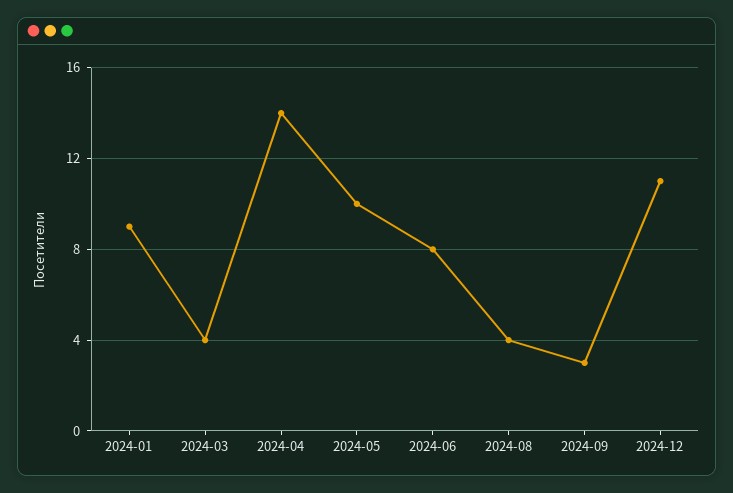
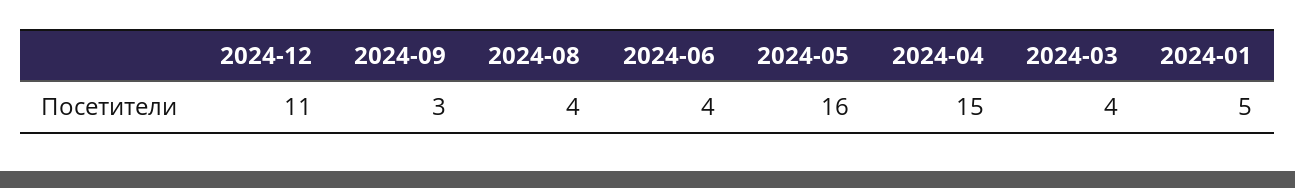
  {
-   "2024-01": 9,
+   "2024-01": 5,
    "2024-03": 4,
-   "2024-04": 14,
+   "2024-04": 15,
-   "2024-05": 10,
+   "2024-05": 16,
-   "2024-06": 8,
+   "2024-06": 4,
    "2024-08": 4,
    "2024-09": 3,
    "2024-12": 11
  }

